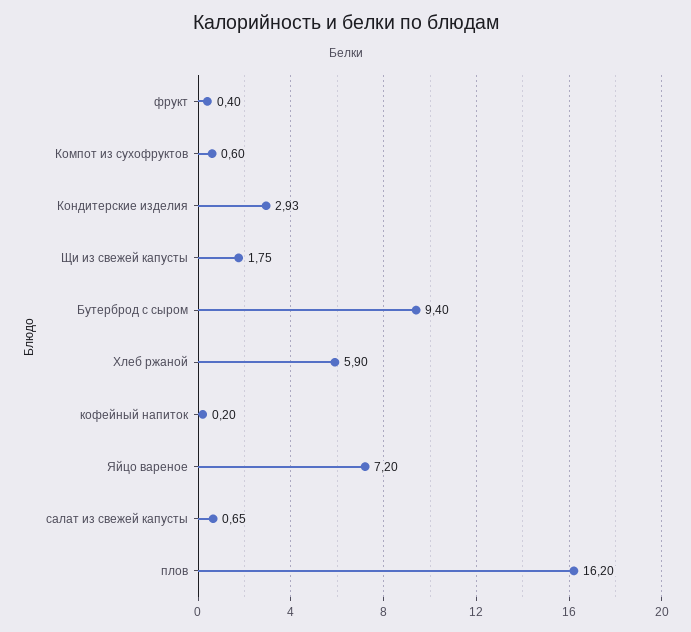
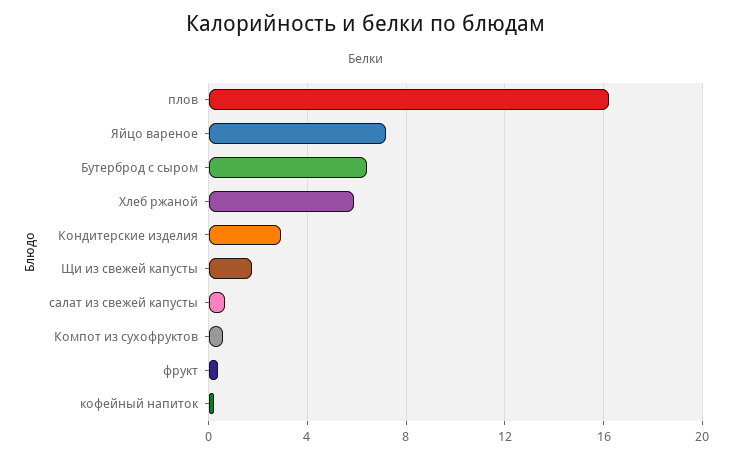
  {
    "фрукт": 0.4,
    "Компот из сухофруктов": 0.6,
    "Кондитерские изделия": 2.93,
    "Щи из свежей капусты": 1.75,
-   "Бутерброд с сыром": 9.4,
+   "Бутерброд с сыром": 6.5,
    "Хлеб ржаной": 5.9,
    "кофейный напиток": 0.2,
    "Яйцо вареное": 7.2,
    "салат из свежей капусты": 0.65,
    "плов": 16.2
  }

